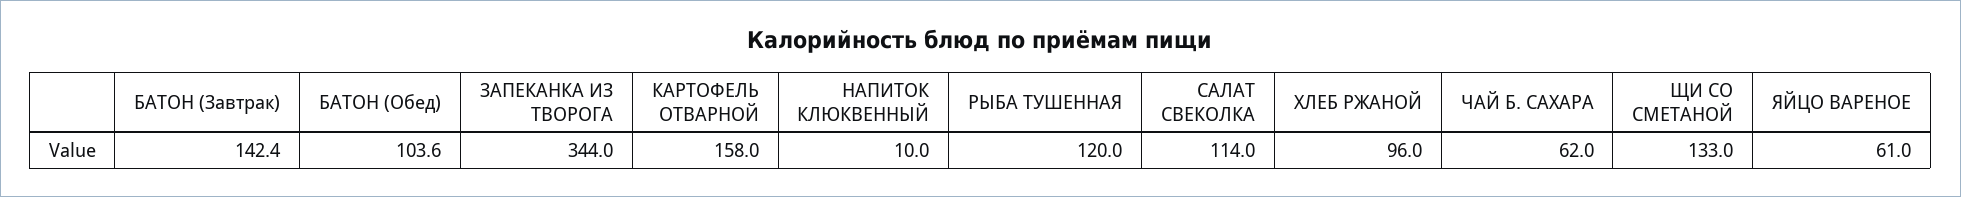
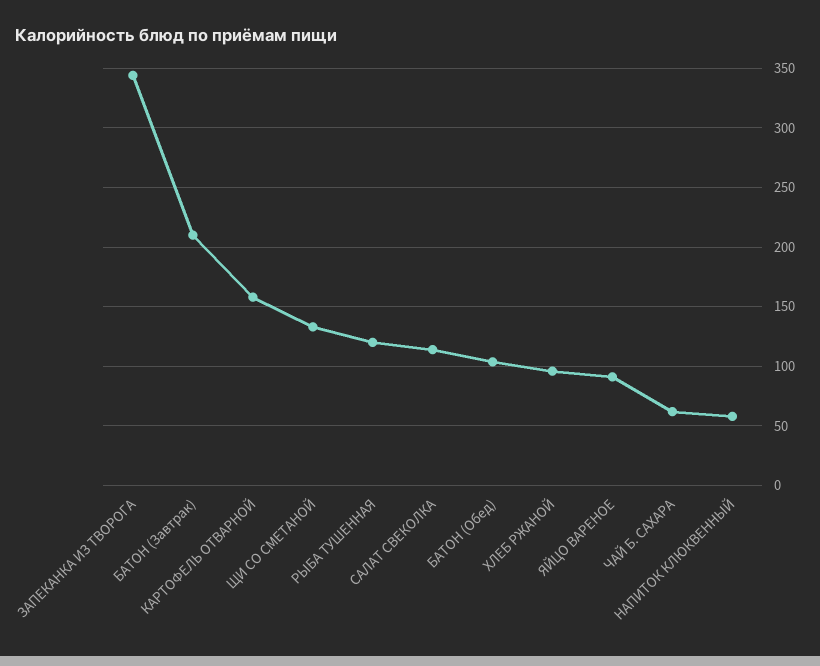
  {
-   "БАТОН (Завтрак)": 142.4,
+   "БАТОН (Завтрак)": 210,
    "БАТОН (Обед)": 103.6,
    "ЗАПЕКАНКА ИЗ ТВОРОГА": 344,
    "КАРТОФЕЛЬ ОТВАРНОЙ": 158,
-   "НАПИТОК КЛЮКВЕННЫЙ": 10,
+   "НАПИТОК КЛЮКВЕННЫЙ": 60,
    "РЫБА ТУШЕННАЯ": 120,
    "САЛАТ СВЕКОЛКА": 114,
    "ХЛЕБ РЖАНОЙ": 96,
    "ЧАЙ Б. САХАРА": 62,
    "ЩИ СО СМЕТАНОЙ": 133,
-   "ЯЙЦО ВАРЕНОЕ": 61
+   "ЯЙЦО ВАРЕНОЕ": 90
  }

